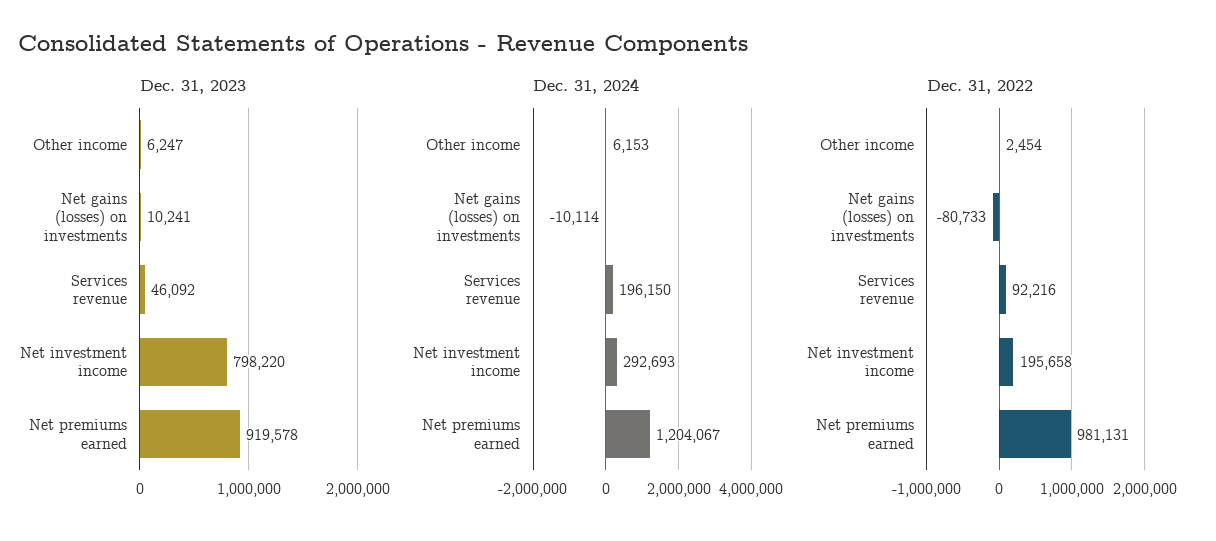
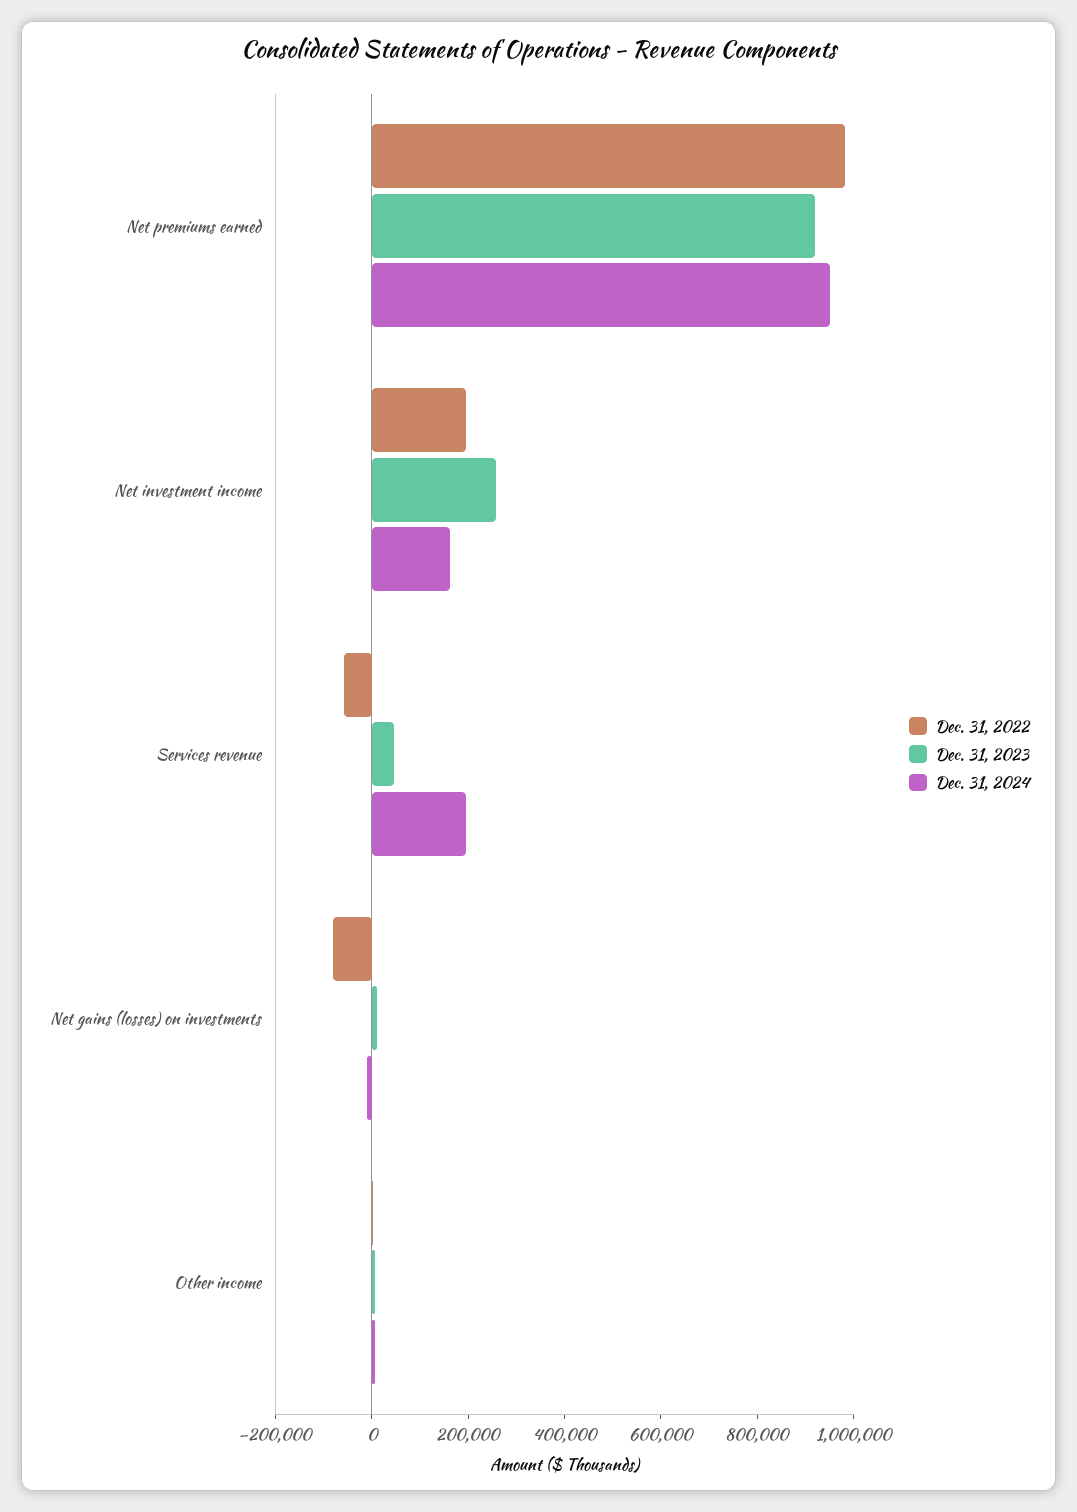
  {
    "Dec. 31, 2023": {
      "Other income": 6247,
      "Net gains (losses) on investments": 10241,
      "Services revenue": 46092,
-     "Net investment income": 798220,
+     "Net investment income": 250000,
      "Net premiums earned": 919578
    },
    "Dec. 31, 2024": {
      "Other income": 6153,
      "Net gains (losses) on investments": -10114,
      "Services revenue": 196150,
-     "Net investment income": 292693,
+     "Net investment income": 150000,
-     "Net premiums earned": 1204067
+     "Net premiums earned": 950000
    },
    "Dec. 31, 2022": {
      "Other income": 2454,
      "Net gains (losses) on investments": -80733,
-     "Services revenue": 92216,
+     "Services revenue": -50000,
      "Net investment income": 195658,
      "Net premiums earned": 981131
    }
  }

